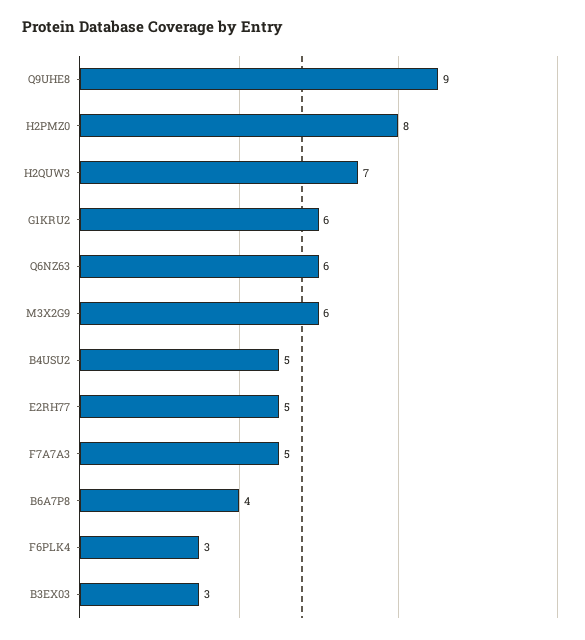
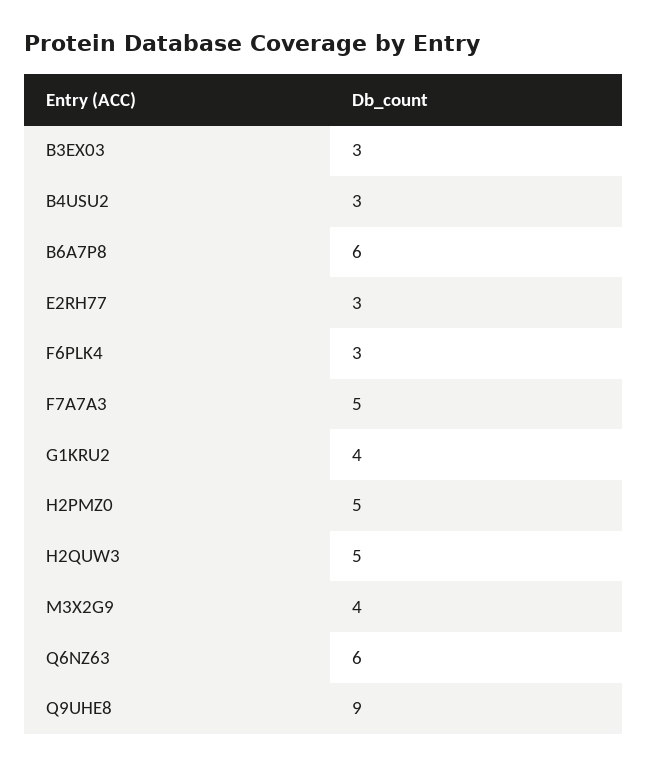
  {
    "Q9UHE8": 9,
-   "H2PMZ0": 8,
+   "H2PMZ0": 5,
-   "H2QUW3": 7,
+   "H2QUW3": 5,
-   "G1KRU2": 6,
+   "G1KRU2": 4,
    "Q6NZ63": 6,
-   "M3X2G9": 6,
+   "M3X2G9": 4,
-   "B4USU2": 5,
+   "B4USU2": 3,
-   "E2RH77": 5,
+   "E2RH77": 3,
    "F7A7A3": 5,
-   "B6A7P8": 4,
+   "B6A7P8": 6,
    "F6PLK4": 3,
    "B3EX03": 3
  }

